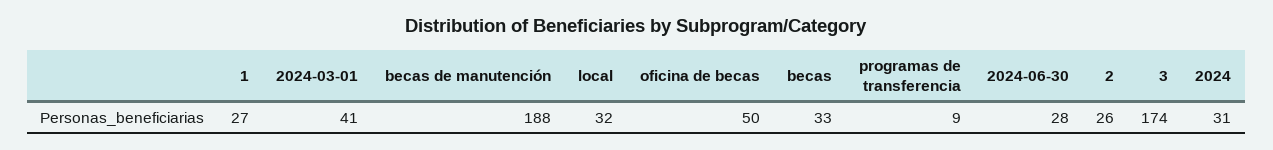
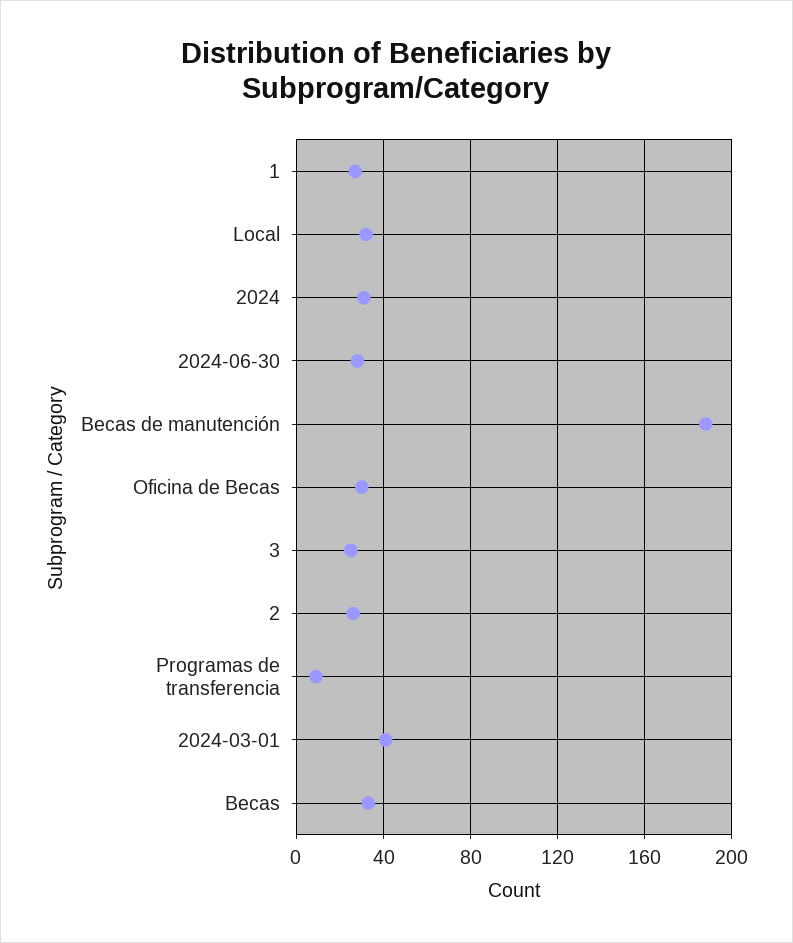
  {
    "1": 27,
    "2024-03-01": 41,
    "becas de manutención": 188,
    "local": 32,
-   "oficina de becas": 50,
+   "oficina de becas": 30,
    "becas": 33,
    "programas de transferencia": 9,
    "2024-06-30": 28,
    "2": 26,
-   "3": 174,
+   "3": 25,
    "2024": 31
  }

